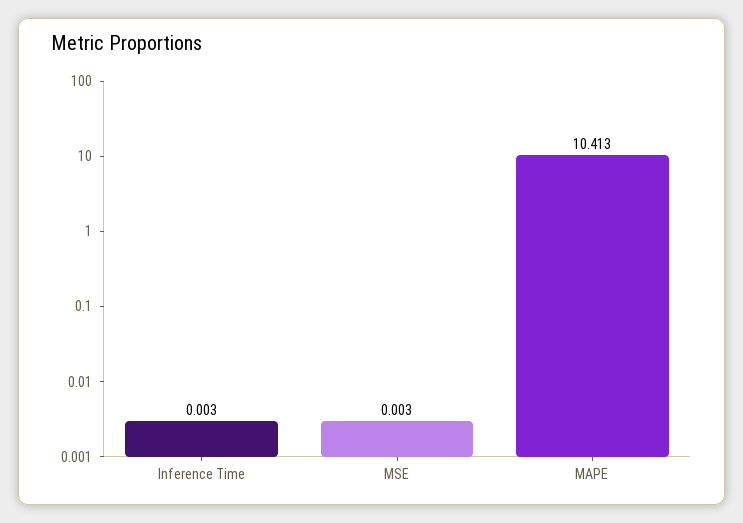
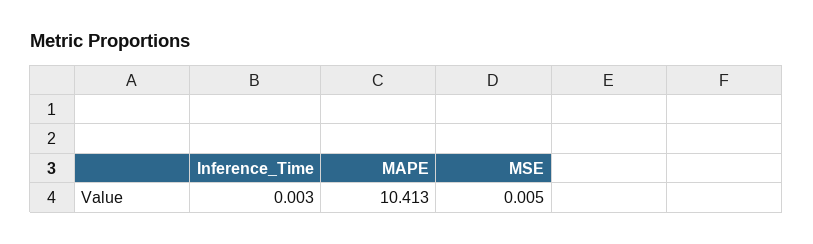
  {
    "Inference Time": 0.003,
-   "MSE": 0.003,
+   "MSE": 0.005,
    "MAPE": 10.413
  }

